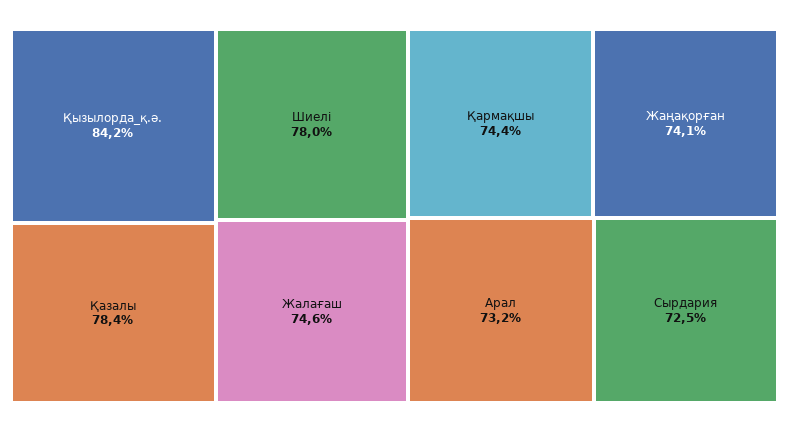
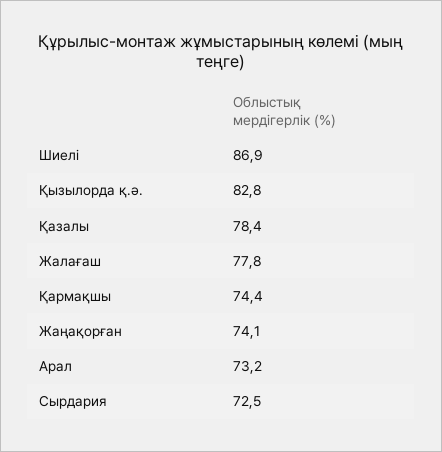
  {
-   "Қызылорда_қ.ә.": 84.2,
+   "Қызылорда_қ.ә.": 82.8,
    "Қазалы": 78.4,
-   "Шиелі": 78,
+   "Шиелі": 86.9,
-   "Жалағаш": 74.6,
+   "Жалағаш": 77.8,
    "Қармақшы": 74.4,
    "Жаңақорған": 74.1,
    "Арал": 73.2,
    "Сырдария": 72.5
  }

